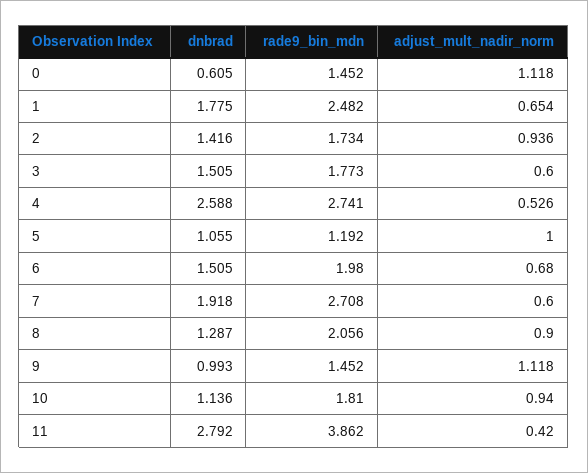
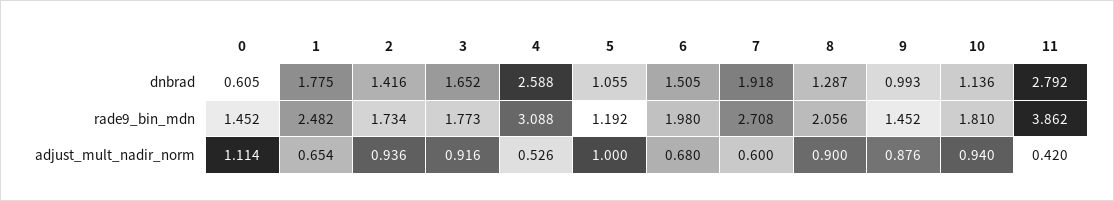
  {
    "dnbrad": {
      "0": 0.605,
      "1": 1.775,
      "2": 1.416,
-     "3": 1.505,
+     "3": 1.652,
      "4": 2.588,
      "5": 1.055,
      "6": 1.505,
      "7": 1.918,
      "8": 1.287,
      "9": 0.993,
      "10": 1.136,
      "11": 2.792
    },
    "rade9_bin_mdn": {
      "0": 1.452,
      "1": 2.482,
      "2": 1.734,
      "3": 1.773,
-     "4": 2.741,
+     "4": 3.088,
      "5": 1.192,
      "6": 1.98,
      "7": 2.708,
      "8": 2.056,
      "9": 1.452,
      "10": 1.81,
      "11": 3.862
    },
    "adjust_mult_nadir_norm": {
-     "0": 1.118,
+     "0": 1.114,
      "1": 0.654,
      "2": 0.936,
-     "3": 0.6,
+     "3": 0.916,
      "4": 0.526,
      "5": 1,
      "6": 0.68,
      "7": 0.6,
      "8": 0.9,
-     "9": 1.118,
+     "9": 0.876,
      "10": 0.94,
      "11": 0.42
    }
  }

